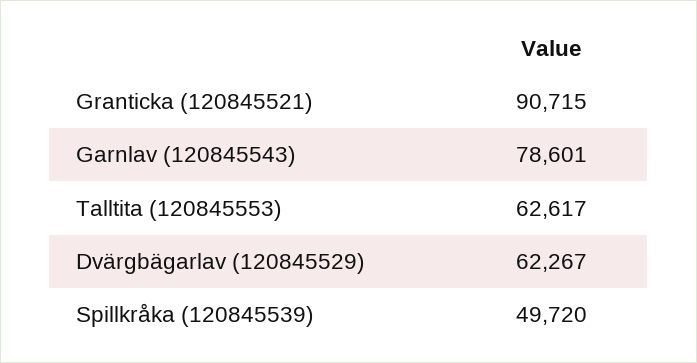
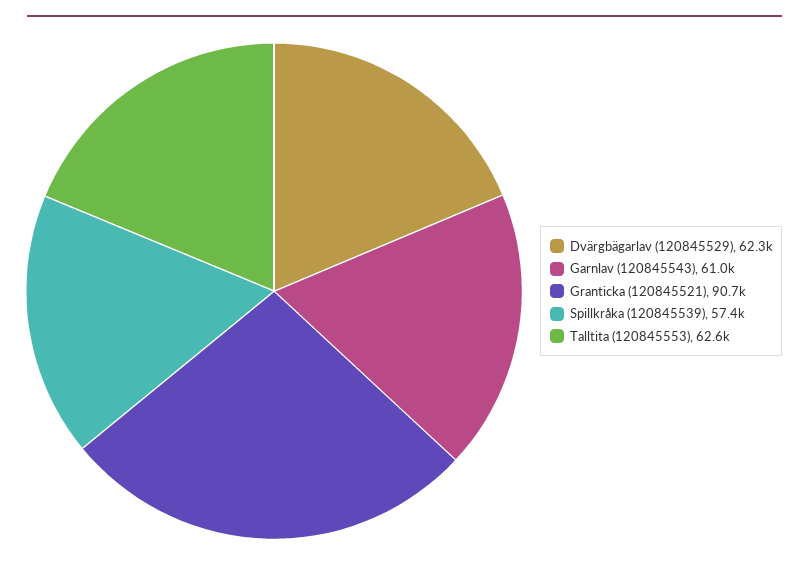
  {
    "Granticka (120845521)": 90715,
-   "Garnlav (120845543)": 78601,
+   "Garnlav (120845543)": 61000,
    "Talltita (120845553)": 62617,
    "Dvärgbägarlav (120845529)": 62267,
-   "Spillkråka (120845539)": 49720
+   "Spillkråka (120845539)": 57400
  }

